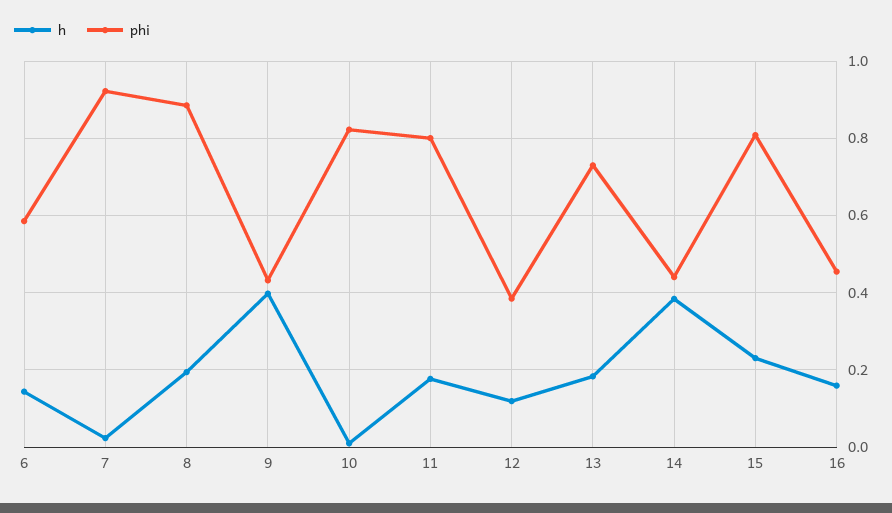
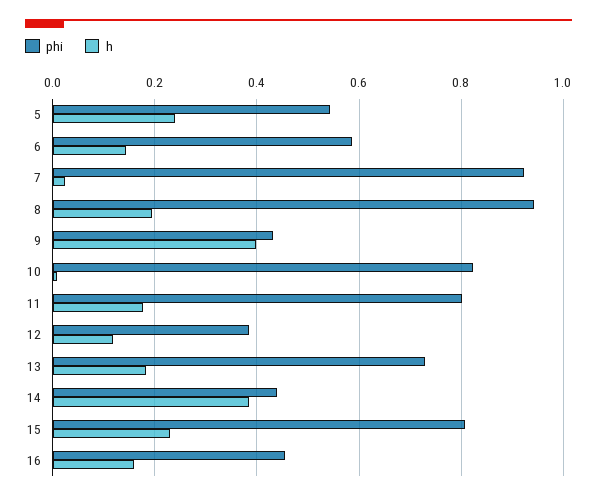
  {
    "h": {
      "6": 0.14,
      "7": 0.02,
      "8": 0.2,
      "9": 0.4,
      "10": 0,
      "11": 0.18,
      "12": 0.12,
      "13": 0.18,
      "14": 0.38,
      "15": 0.24,
-     "16": 0.16
+     "16": 0.16,
+     "5": 0.24
    },
    "phi": {
      "6": 0.58,
      "7": 0.92,
-     "8": 0.88,
+     "8": 0.94,
      "9": 0.44,
      "10": 0.82,
      "11": 0.8,
      "12": 0.38,
      "13": 0.72,
      "14": 0.44,
      "15": 0.8,
-     "16": 0.46
+     "16": 0.46,
+     "5": 0.54
    }
  }

